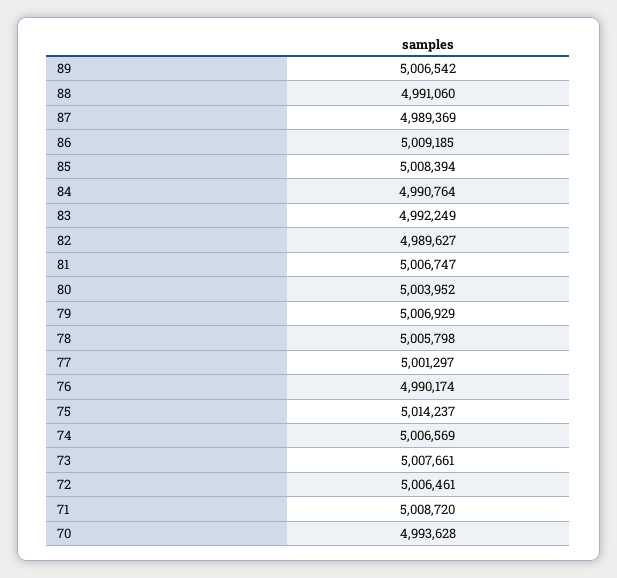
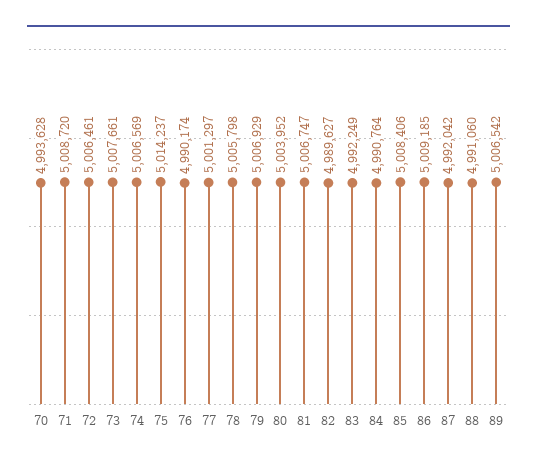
  {
    "89": 5006542,
    "88": 4991060,
-   "87": 4989369,
+   "87": 4992042,
    "86": 5009185,
-   "85": 5008394,
+   "85": 5008406,
    "84": 4990764,
    "83": 4992249,
    "82": 4989627,
    "81": 5006747,
    "80": 5003952,
    "79": 5006929,
    "78": 5005798,
    "77": 5001297,
    "76": 4990174,
    "75": 5014237,
    "74": 5006569,
    "73": 5007661,
    "72": 5006461,
    "71": 5008720,
    "70": 4993628
  }

